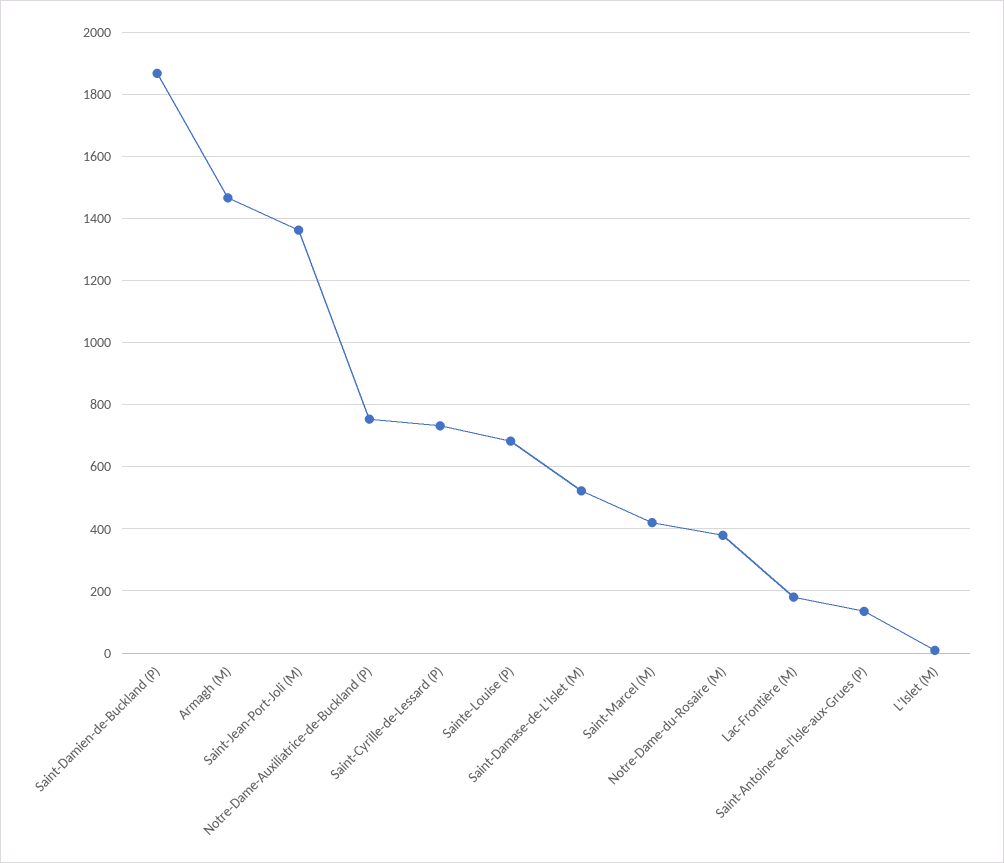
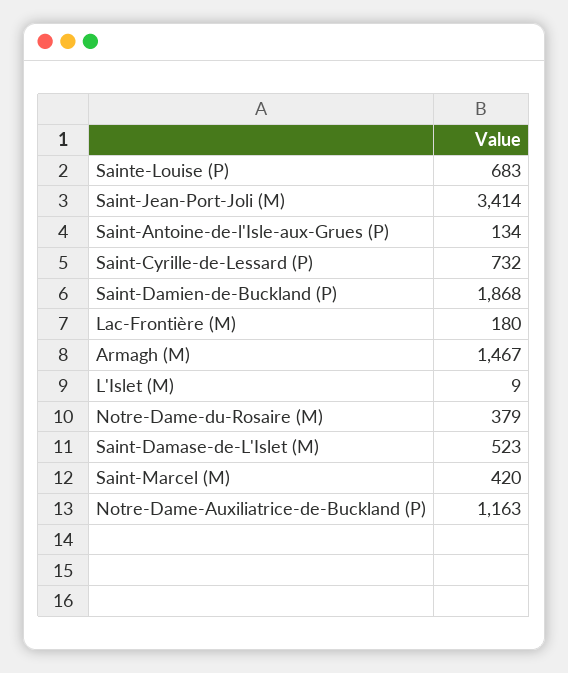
  {
    "Saint-Damien-de-Buckland (P)": 1868,
    "Armagh (M)": 1467,
-   "Saint-Jean-Port-Joli (M)": 1360,
+   "Saint-Jean-Port-Joli (M)": 3414,
-   "Notre-Dame-Auxiliatrice-de-Buckland (P)": 760,
+   "Notre-Dame-Auxiliatrice-de-Buckland (P)": 1163,
    "Saint-Cyrille-de-Lessard (P)": 732,
    "Sainte-Louise (P)": 683,
    "Saint-Damase-de-L'Islet (M)": 523,
    "Saint-Marcel (M)": 420,
    "Notre-Dame-du-Rosaire (M)": 379,
    "Lac-Frontière (M)": 180,
    "Saint-Antoine-de-l'Isle-aux-Grues (P)": 134,
    "L'Islet (M)": 9
  }

